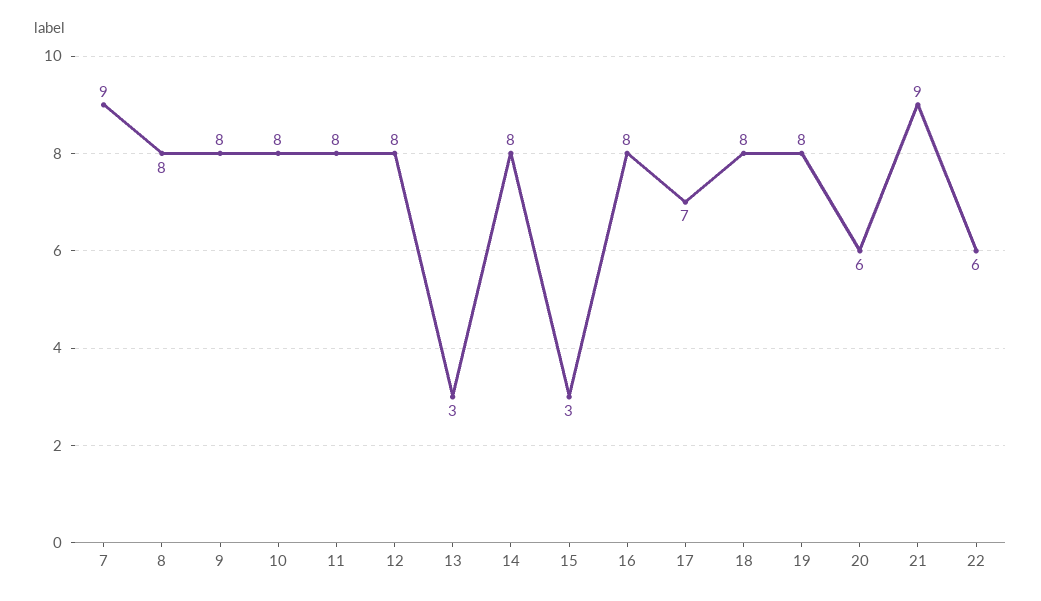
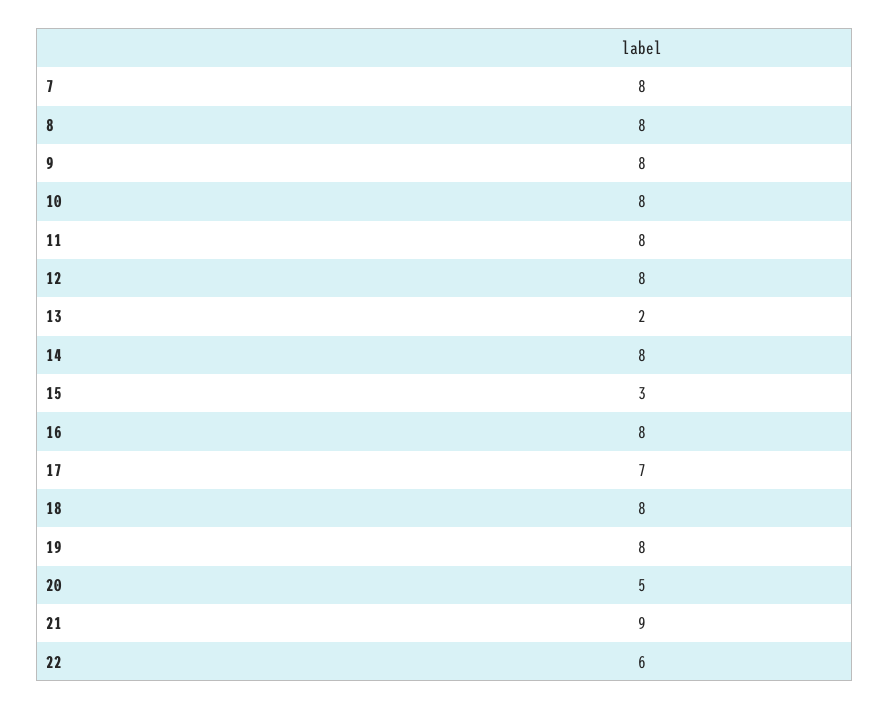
  {
-   "7": 9,
+   "7": 8,
    "8": 8,
    "9": 8,
    "10": 8,
    "11": 8,
    "12": 8,
-   "13": 3,
+   "13": 2,
    "14": 8,
    "15": 3,
    "16": 8,
    "17": 7,
    "18": 8,
    "19": 8,
-   "20": 6,
+   "20": 5,
    "21": 9,
    "22": 6
  }

